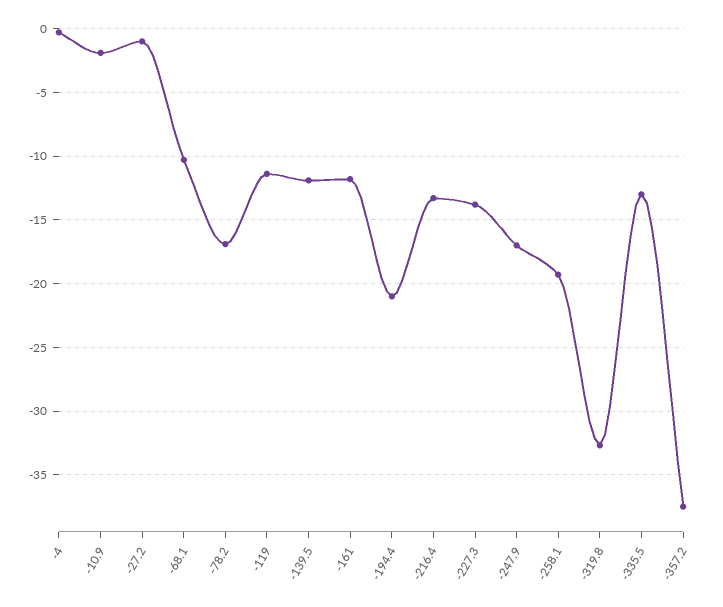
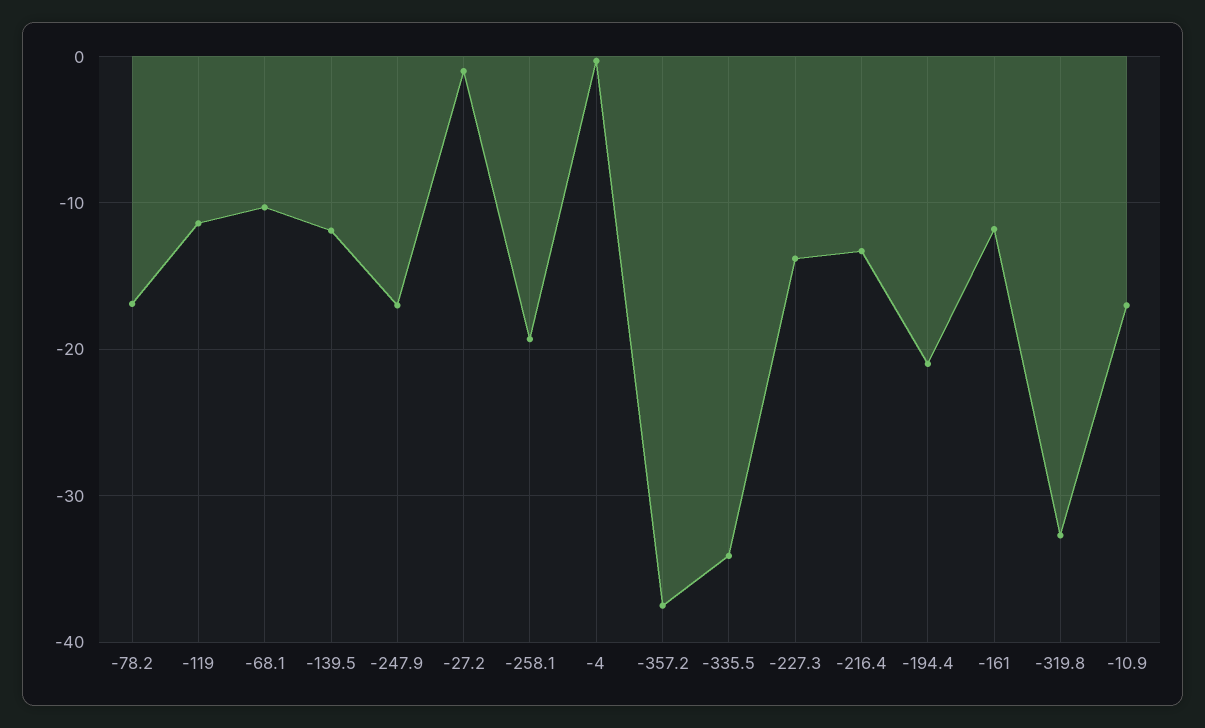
  {
    "-4": -0.5,
-   "-10.9": -2,
+   "-10.9": -17,
    "-27.2": -1,
    "-68.1": -10.5,
    "-78.2": -17,
    "-119": -11.5,
    "-139.5": -12,
    "-161": -12,
    "-194.4": -21,
    "-216.4": -13.5,
    "-227.3": -14,
    "-247.9": -17,
    "-258.1": -19.5,
    "-319.8": -32.5,
-   "-335.5": -13,
+   "-335.5": -34,
    "-357.2": -37.5
  }

